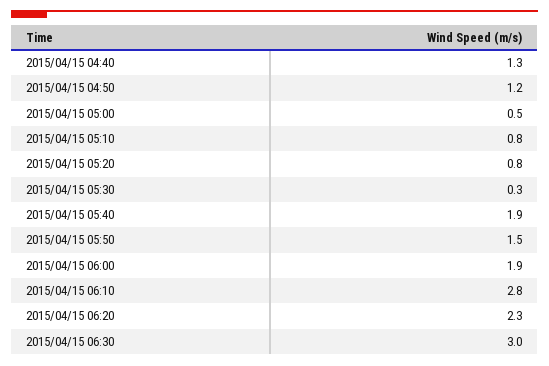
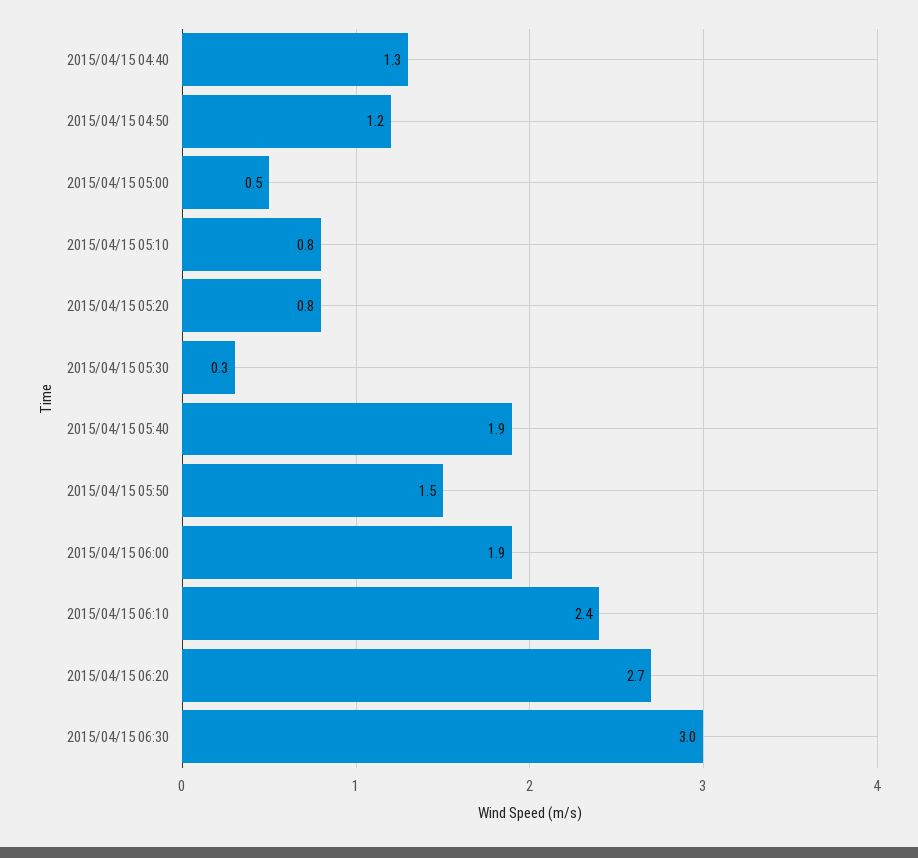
  {
    "2015/04/15 04:40": 1.3,
    "2015/04/15 04:50": 1.2,
    "2015/04/15 05:00": 0.5,
    "2015/04/15 05:10": 0.8,
    "2015/04/15 05:20": 0.8,
    "2015/04/15 05:30": 0.3,
    "2015/04/15 05:40": 1.9,
    "2015/04/15 05:50": 1.5,
    "2015/04/15 06:00": 1.9,
-   "2015/04/15 06:10": 2.8,
+   "2015/04/15 06:10": 2.4,
-   "2015/04/15 06:20": 2.3,
+   "2015/04/15 06:20": 2.7,
    "2015/04/15 06:30": 3
  }

